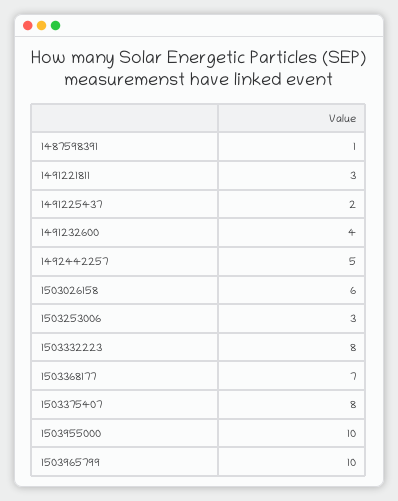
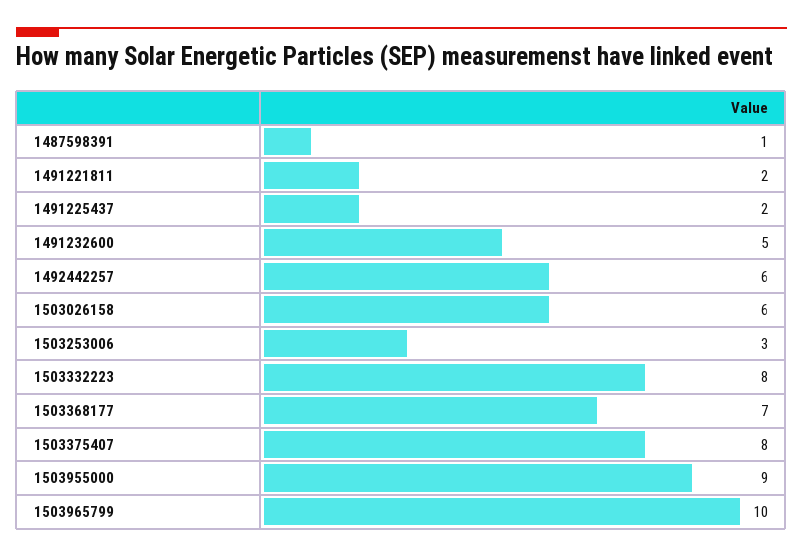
  {
    "1487598391": 1,
-   "1491221811": 3,
+   "1491221811": 2,
    "1491225437": 2,
-   "1491232600": 4,
+   "1491232600": 5,
-   "1492442257": 5,
+   "1492442257": 6,
    "1503026158": 6,
    "1503253006": 3,
    "1503332223": 8,
    "1503368177": 7,
    "1503375407": 8,
-   "1503955000": 10,
+   "1503955000": 9,
    "1503965799": 10
  }

